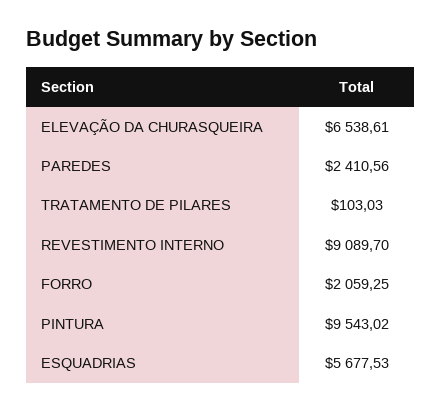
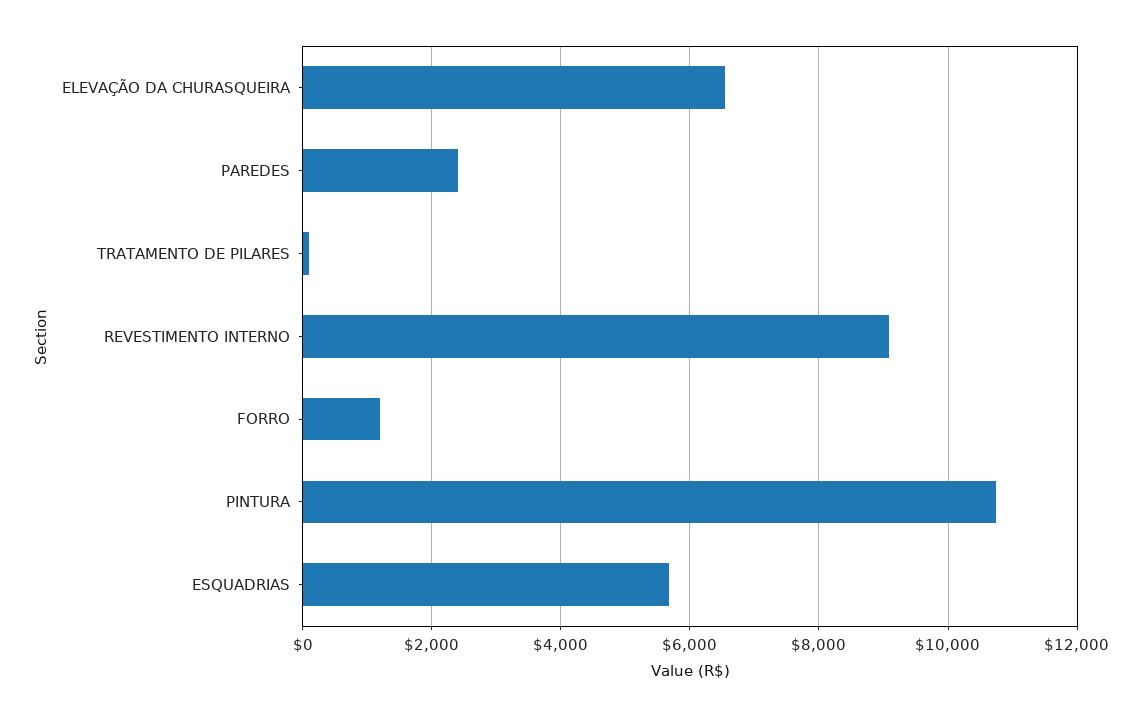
  {
    "ELEVAÇÃO DA CHURASQUEIRA": 6538.61,
    "PAREDES": 2410.56,
    "TRATAMENTO DE PILARES": 103.03,
    "REVESTIMENTO INTERNO": 9089.7,
-   "FORRO": 2059.25,
+   "FORRO": 1200,
-   "PINTURA": 9543.02,
+   "PINTURA": 10800,
    "ESQUADRIAS": 5677.53
  }

